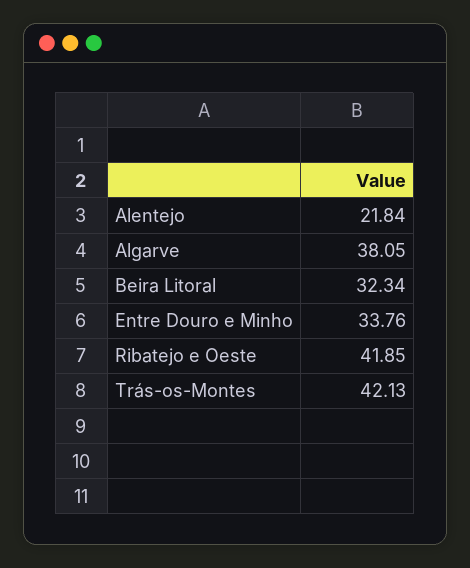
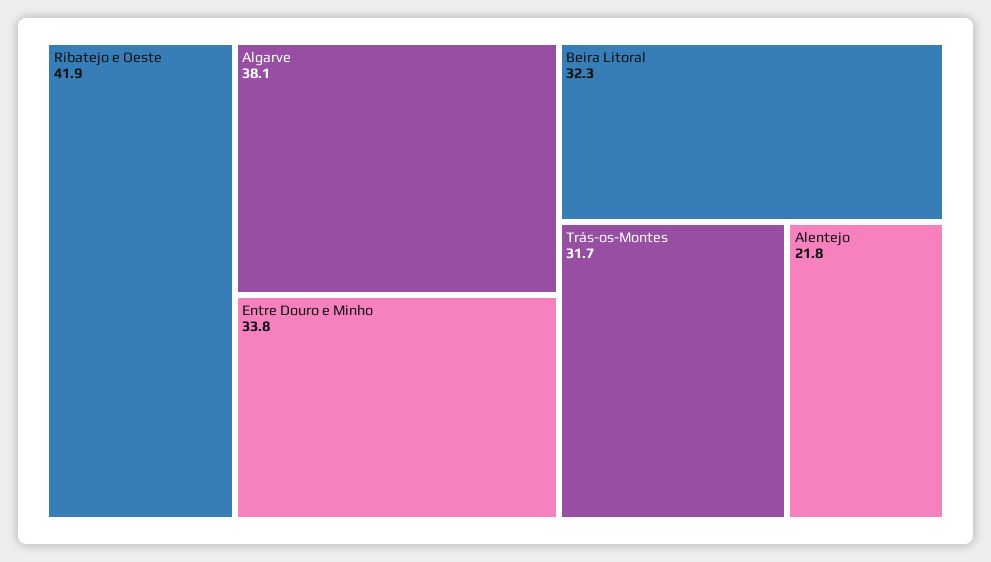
  {
    "Alentejo": 21.84,
    "Algarve": 38.05,
    "Beira Litoral": 32.34,
    "Entre Douro e Minho": 33.76,
    "Ribatejo e Oeste": 41.85,
-   "Trás-os-Montes": 42.13
+   "Trás-os-Montes": 31.7
  }

